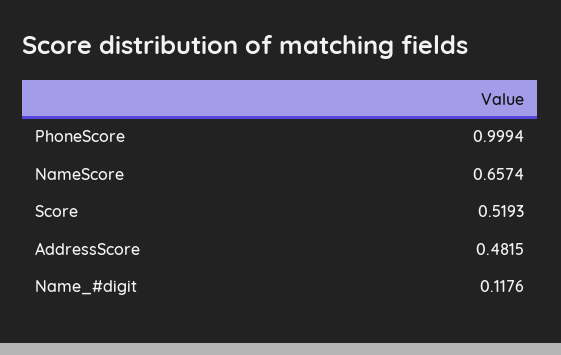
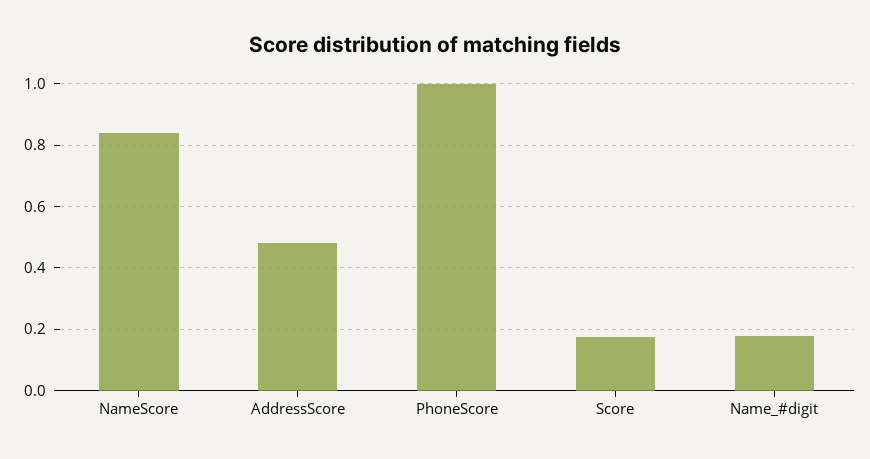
  {
    "PhoneScore": 0.9994,
-   "NameScore": 0.6574,
+   "NameScore": 0.84,
-   "Score": 0.5193,
+   "Score": 0.18,
    "AddressScore": 0.4815,
-   "Name_#digit": 0.1176
+   "Name_#digit": 0.18
  }

